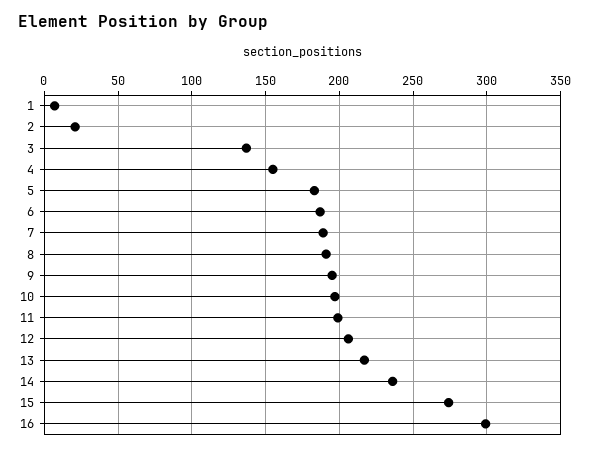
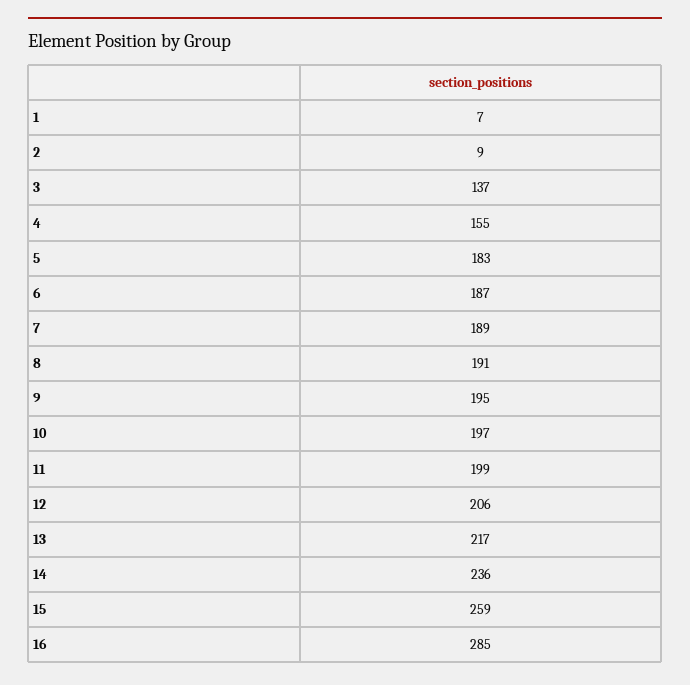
  {
    "1": 7,
-   "2": 20,
+   "2": 9,
    "3": 137,
    "4": 155,
    "5": 183,
    "6": 187,
    "7": 189,
    "8": 191,
    "9": 195,
    "10": 197,
    "11": 199,
    "12": 206,
    "13": 217,
    "14": 236,
-   "15": 275,
+   "15": 259,
-   "16": 300
+   "16": 285
  }

